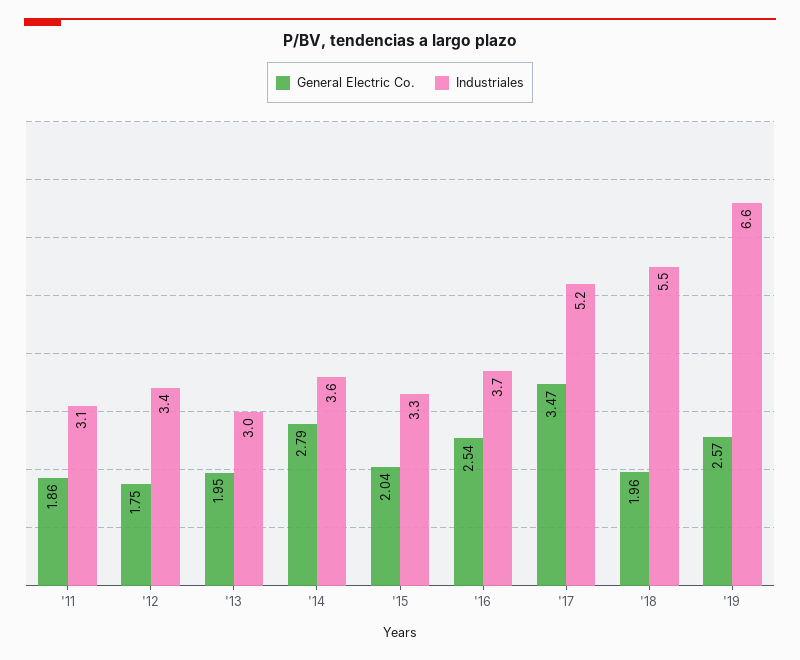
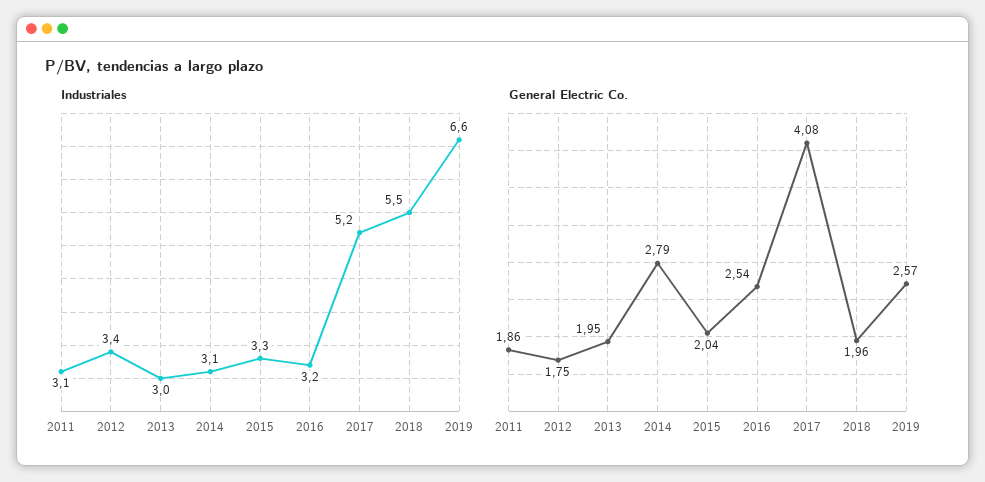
  {
    "General Electric Co.": {
      "'11": 1.86,
      "'12": 1.75,
      "'13": 1.95,
      "'14": 2.79,
      "'15": 2.04,
      "'16": 2.54,
-     "'17": 3.47,
+     "'17": 4.08,
      "'18": 1.96,
      "'19": 2.57
    },
    "Industriales": {
      "'11": 3.1,
      "'12": 3.4,
      "'13": 3,
-     "'14": 3.6,
+     "'14": 3.1,
      "'15": 3.3,
-     "'16": 3.7,
+     "'16": 3.2,
      "'17": 5.2,
      "'18": 5.5,
      "'19": 6.6
    }
  }

